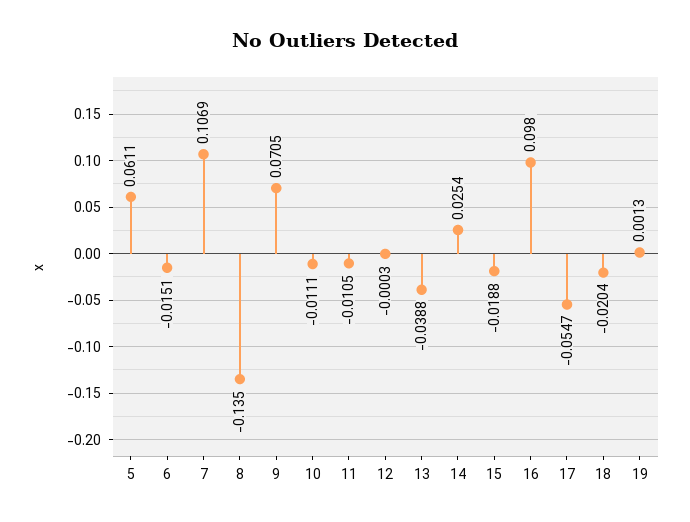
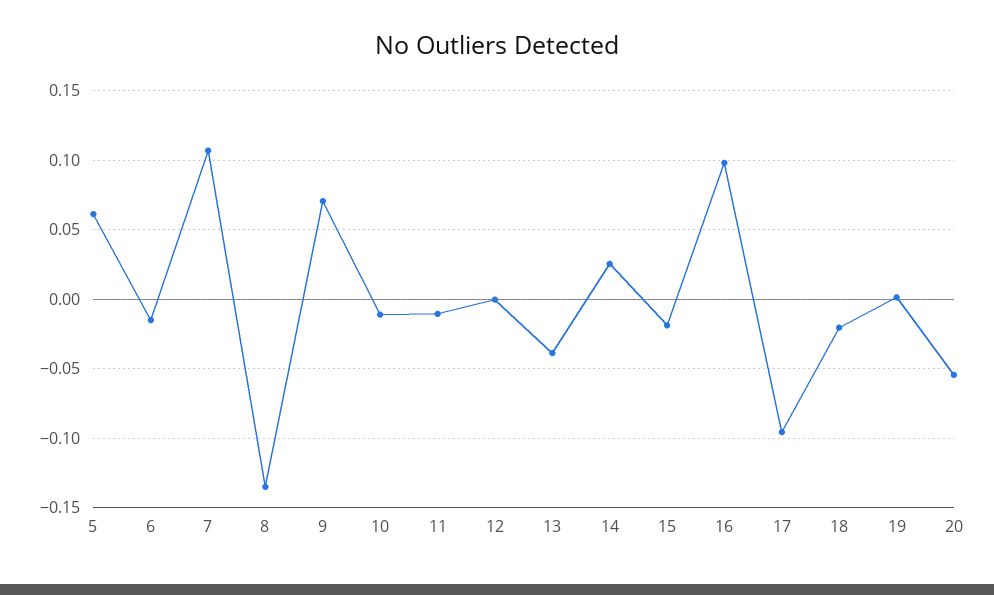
  {
    "5": 0.0611,
    "6": -0.0151,
    "7": 0.1069,
    "8": -0.135,
    "9": 0.0705,
    "10": -0.0111,
    "11": -0.0105,
    "12": -0.0003,
    "13": -0.0388,
    "14": 0.0254,
    "15": -0.0188,
    "16": 0.098,
-   "17": -0.0547,
+   "17": -0.095,
    "18": -0.0204,
-   "19": 0.0013
+   "19": 0.0013,
+   "20": -0.055
  }

